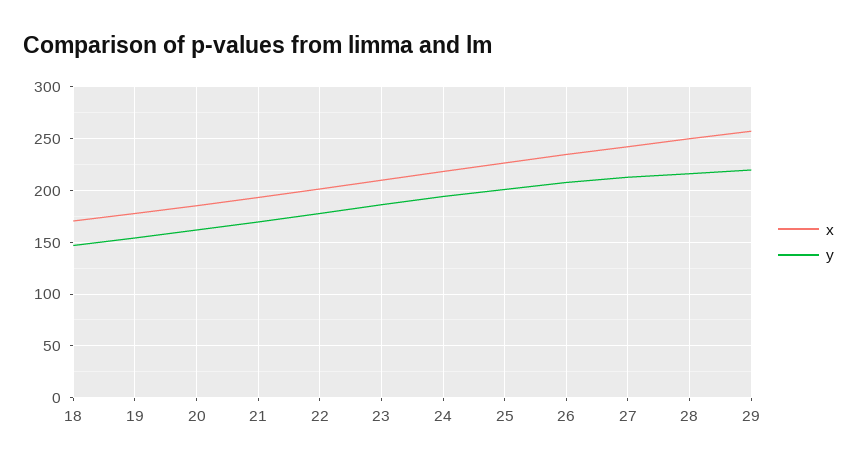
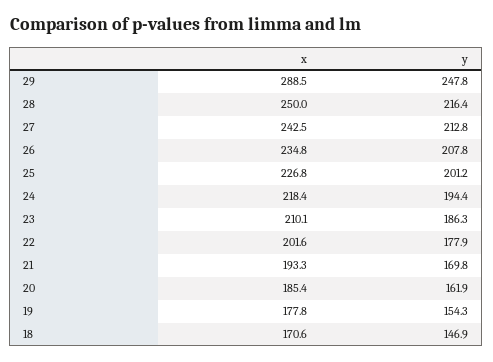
  {
    "x": {
      "18": 170.6,
      "19": 177.8,
      "20": 185.4,
      "21": 193.3,
      "22": 201.6,
      "23": 210.1,
      "24": 218.4,
      "25": 226.8,
      "26": 234.8,
      "27": 242.5,
      "28": 250,
-     "29": 260
+     "29": 288.5
    },
    "y": {
      "18": 146.9,
      "19": 154.3,
      "20": 161.9,
      "21": 169.8,
      "22": 177.9,
      "23": 186.3,
      "24": 194.4,
      "25": 201.2,
      "26": 207.8,
      "27": 212.8,
      "28": 216.4,
-     "29": 220
+     "29": 247.8
    }
  }

